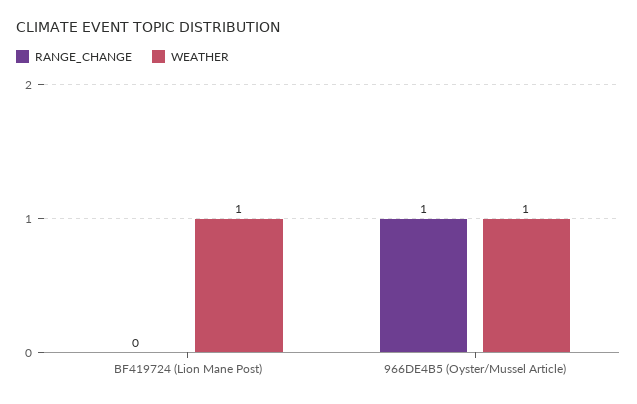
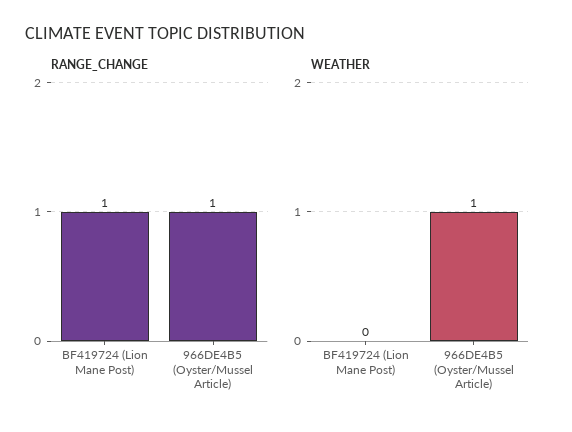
  {
    "RANGE_CHANGE": {
-     "BF419724 (Lion Mane Post)": 0,
+     "BF419724 (Lion Mane Post)": 1,
      "966DE4B5 (Oyster/Mussel Article)": 1
    },
    "WEATHER": {
-     "BF419724 (Lion Mane Post)": 1,
+     "BF419724 (Lion Mane Post)": 0,
      "966DE4B5 (Oyster/Mussel Article)": 1
    }
  }

